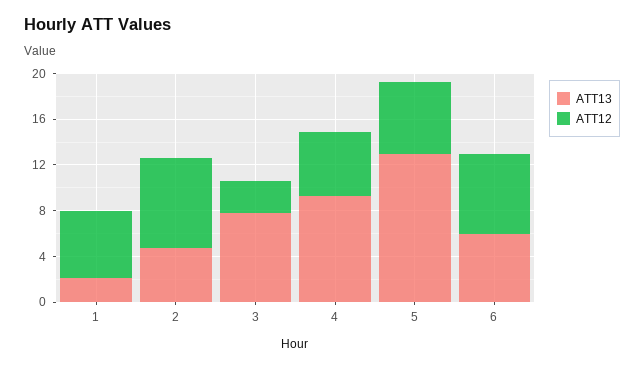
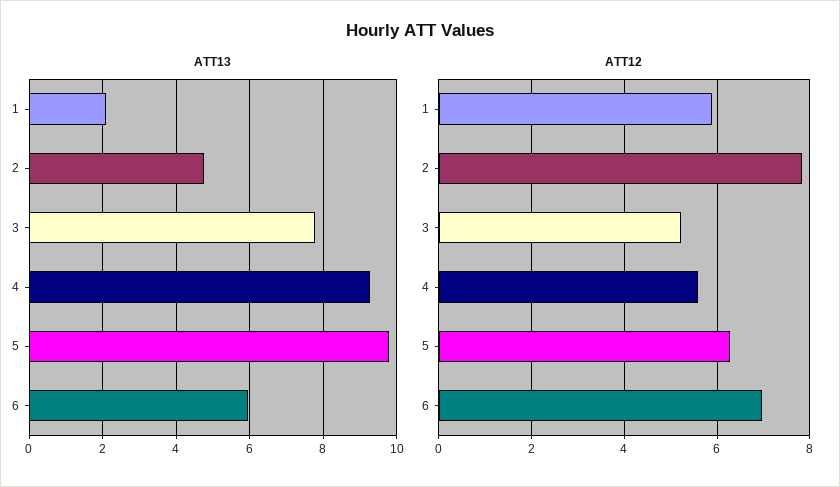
  {
    "ATT13": {
      "1": 2,
      "2": 4.8,
      "3": 7.8,
      "4": 9.2,
-     "5": 13,
+     "5": 9.8,
      "6": 6
    },
    "ATT12": {
      "1": 5.8,
      "2": 7.8,
-     "3": 3,
+     "3": 5.2,
      "4": 5.6,
      "5": 6.2,
      "6": 7
    }
  }

